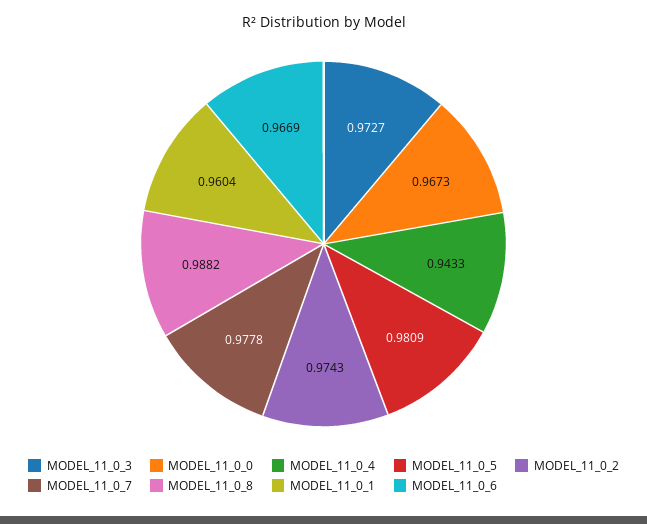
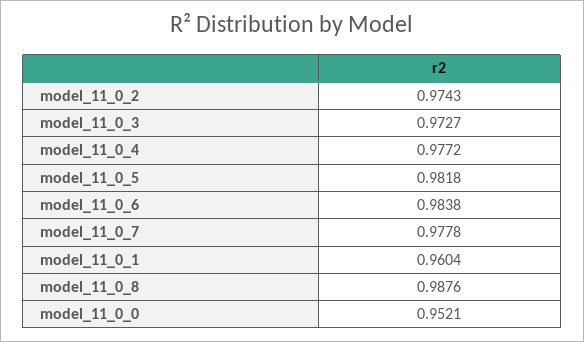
  {
    "MODEL_11_0_3": 0.9727,
-   "MODEL_11_0_0": 0.9673,
+   "MODEL_11_0_0": 0.9521,
-   "MODEL_11_0_4": 0.9433,
+   "MODEL_11_0_4": 0.9772,
-   "MODEL_11_0_5": 0.9809,
+   "MODEL_11_0_5": 0.9818,
    "MODEL_11_0_2": 0.9743,
    "MODEL_11_0_7": 0.9778,
-   "MODEL_11_0_8": 0.9882,
+   "MODEL_11_0_8": 0.9876,
    "MODEL_11_0_1": 0.9604,
-   "MODEL_11_0_6": 0.9669
+   "MODEL_11_0_6": 0.9838
  }

